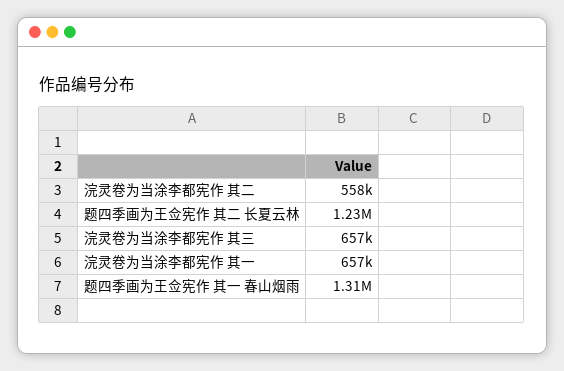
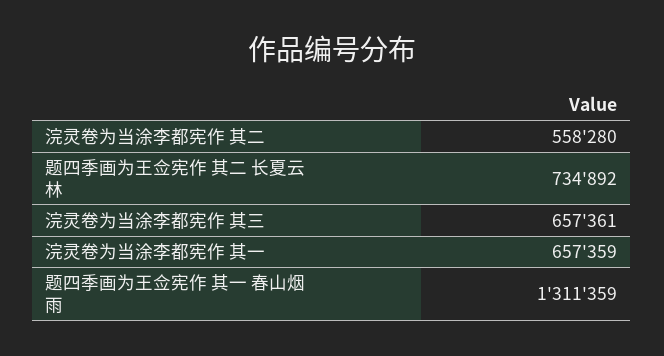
  {
    "浣灵卷为当涂李都宪作 其二": 558280,
-   "题四季画为王佥宪作 其二 长夏云林": 1230000,
+   "题四季画为王佥宪作 其二 长夏云林": 734892,
    "浣灵卷为当涂李都宪作 其三": 657361,
    "浣灵卷为当涂李都宪作 其一": 657359,
    "题四季画为王佥宪作 其一 春山烟雨": 1311359
  }

